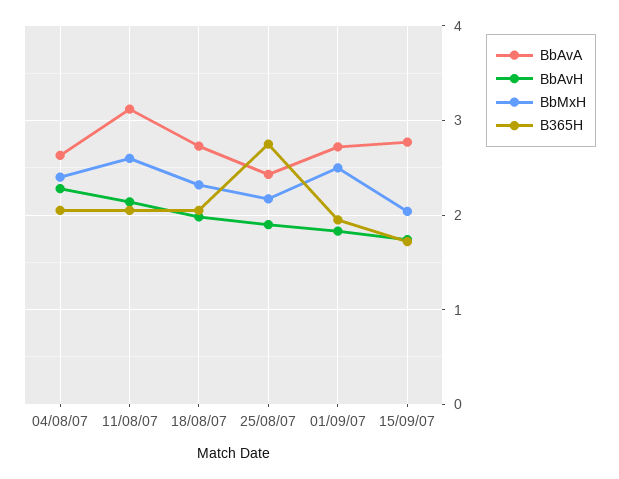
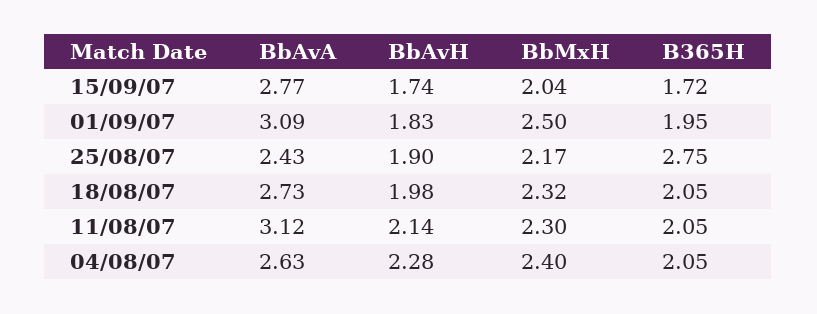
  {
    "BbAvA": {
      "04/08/07": 2.63,
      "11/08/07": 3.12,
      "18/08/07": 2.73,
      "25/08/07": 2.43,
-     "01/09/07": 2.7,
+     "01/09/07": 3.09,
      "15/09/07": 2.77
    },
    "BbAvH": {
      "04/08/07": 2.28,
      "11/08/07": 2.14,
      "18/08/07": 1.98,
      "25/08/07": 1.9,
      "01/09/07": 1.83,
      "15/09/07": 1.74
    },
    "BbMxH": {
      "04/08/07": 2.4,
-     "11/08/07": 2.6,
+     "11/08/07": 2.3,
      "18/08/07": 2.32,
      "25/08/07": 2.17,
      "01/09/07": 2.5,
      "15/09/07": 2.04
    },
    "B365H": {
      "04/08/07": 2.05,
      "11/08/07": 2.05,
      "18/08/07": 2.05,
      "25/08/07": 2.75,
      "01/09/07": 1.95,
      "15/09/07": 1.72
    }
  }

